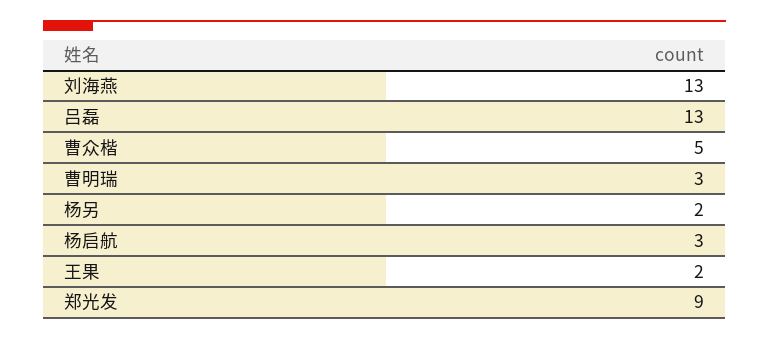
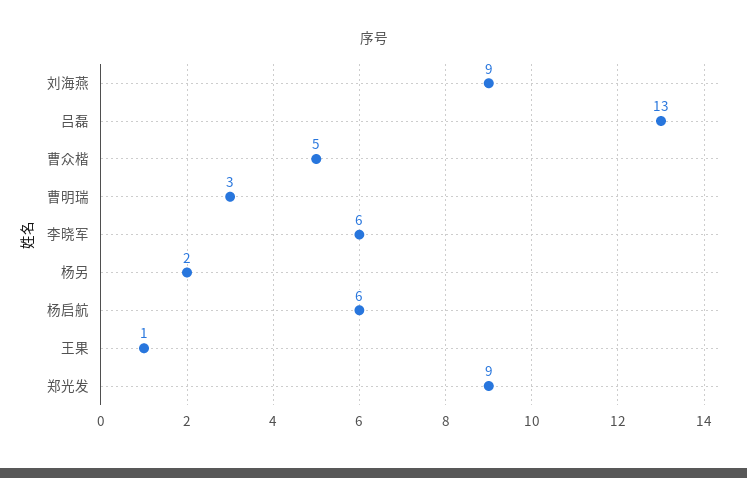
  {
-   "刘海燕": 13,
+   "刘海燕": 9,
    "吕磊": 13,
    "曹众楷": 5,
    "曹明瑞": 3,
    "杨另": 2,
-   "杨启航": 3,
+   "杨启航": 6,
-   "王果": 2,
+   "王果": 1,
-   "郑光发": 9
+   "郑光发": 9,
+   "李晓军": 6
  }

